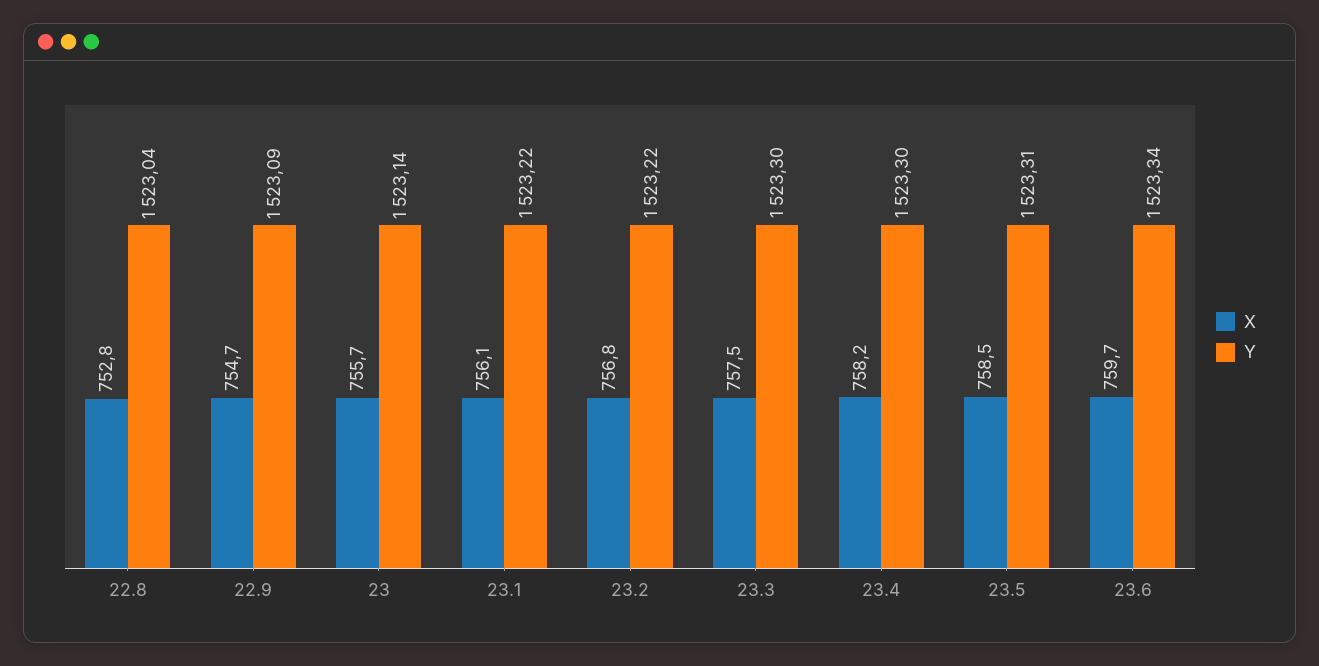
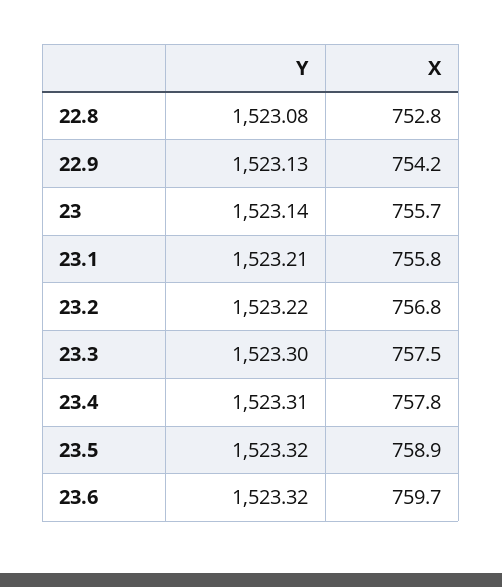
  {
    "X": {
      "22.8": 752.8,
-     "22.9": 754.7,
+     "22.9": 754.2,
      "23": 755.7,
-     "23.1": 756.1,
+     "23.1": 755.8,
      "23.2": 756.8,
      "23.3": 757.5,
-     "23.4": 758.2,
+     "23.4": 757.8,
-     "23.5": 758.5,
+     "23.5": 758.9,
      "23.6": 759.7
    },
    "Y": {
-     "22.8": 1523.04,
+     "22.8": 1523.08,
-     "22.9": 1523.09,
+     "22.9": 1523.13,
      "23": 1523.14,
-     "23.1": 1523.22,
+     "23.1": 1523.21,
      "23.2": 1523.22,
      "23.3": 1523.3,
-     "23.4": 1523.3,
+     "23.4": 1523.31,
-     "23.5": 1523.31,
+     "23.5": 1523.32,
-     "23.6": 1523.34
+     "23.6": 1523.32
    }
  }

